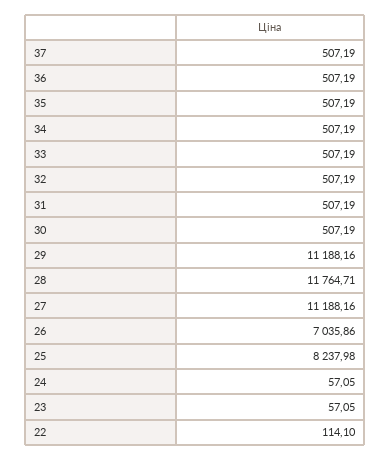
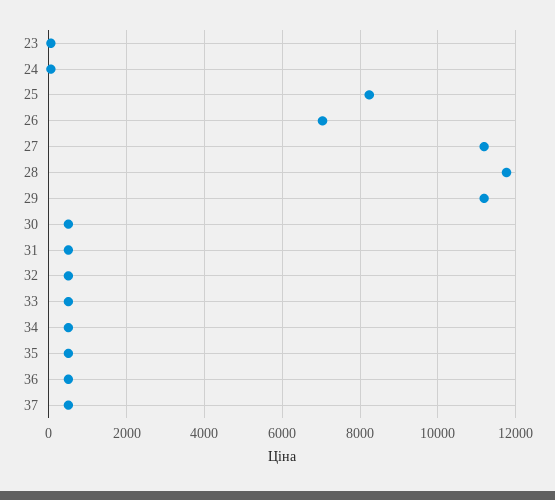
  {
    "37": 507.19,
    "36": 507.19,
    "35": 507.19,
    "34": 507.19,
    "33": 507.19,
    "32": 507.19,
    "31": 507.19,
    "30": 507.19,
    "29": 11188.16,
    "28": 11764.71,
    "27": 11188.16,
    "26": 7035.86,
    "25": 8237.98,
    "24": 57.05,
-   "23": 57.05,
+   "23": 57.05
-   "22": 114.1
  }

